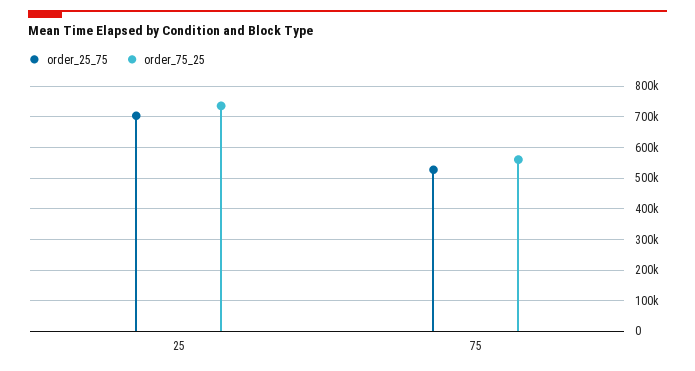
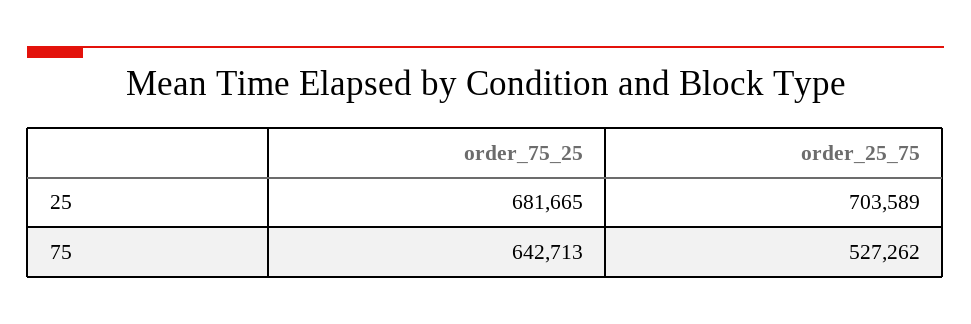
  {
    "order_25_75": {
      "25": 703589,
      "75": 527262
    },
    "order_75_25": {
-     "25": 740000,
+     "25": 681665,
-     "75": 560000
+     "75": 642713
    }
  }

